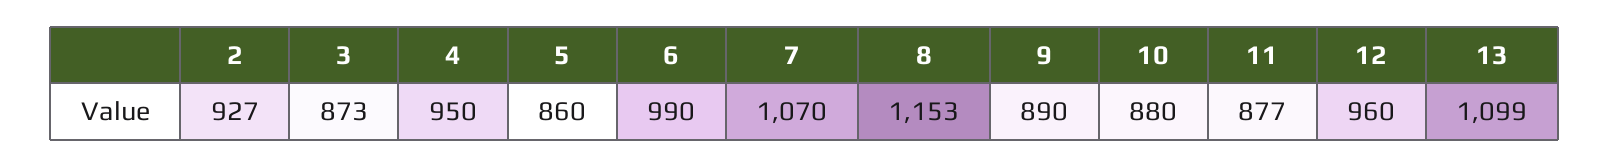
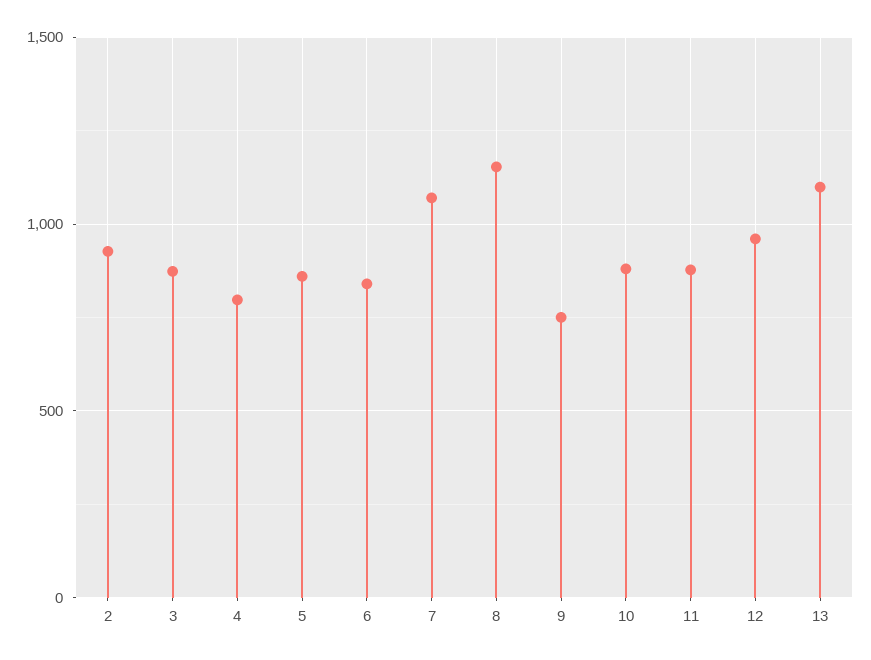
  {
    "2": 927,
    "3": 873,
-   "4": 950,
+   "4": 800,
    "5": 860,
-   "6": 990,
+   "6": 850,
    "7": 1070,
    "8": 1153,
-   "9": 890,
+   "9": 750,
    "10": 880,
    "11": 877,
    "12": 960,
    "13": 1099
  }

